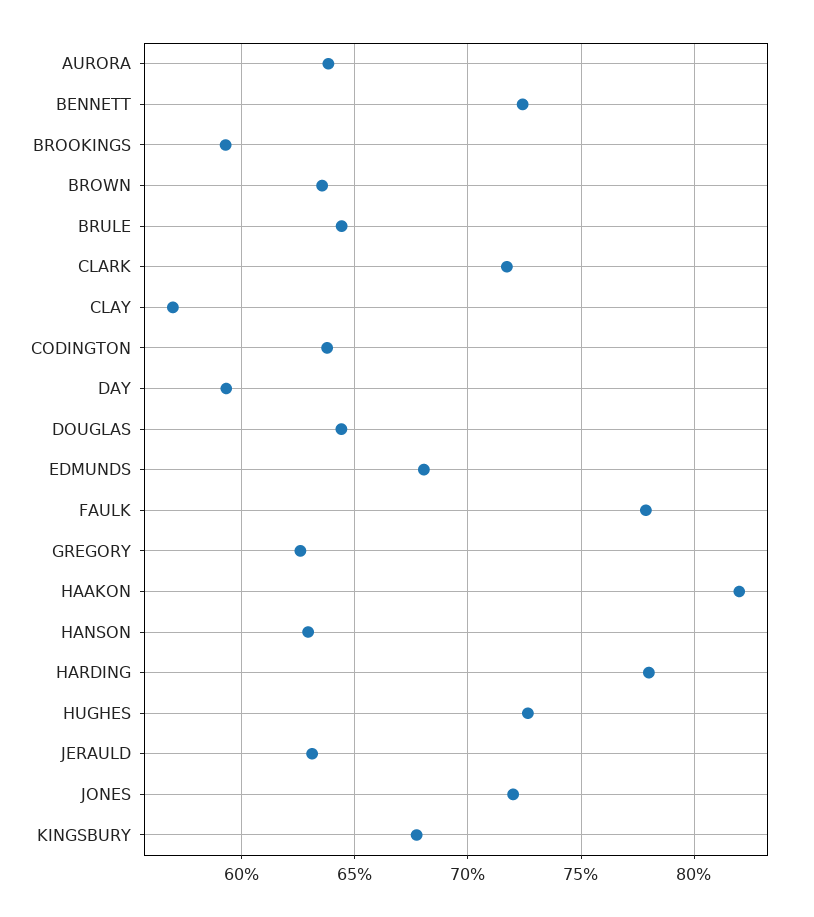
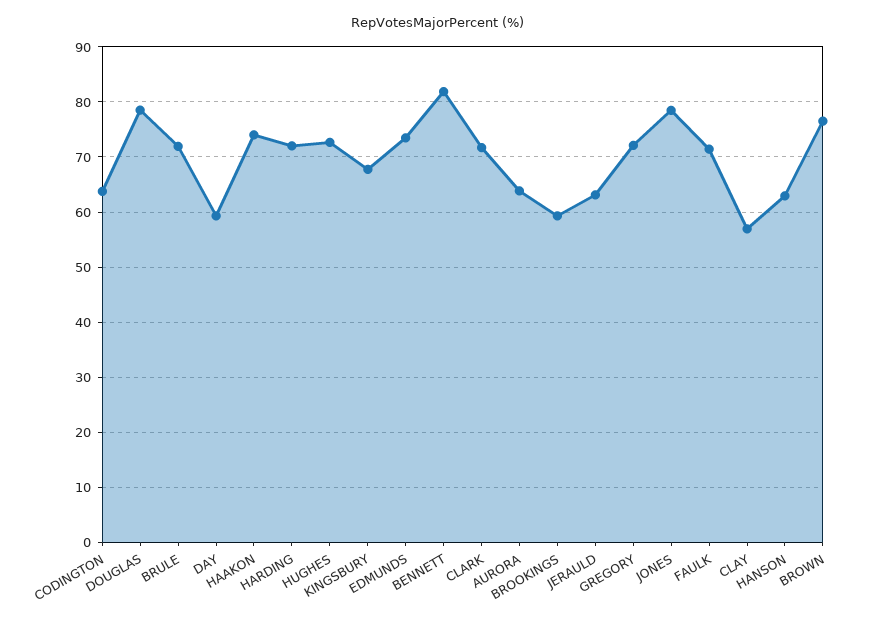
  {
    "AURORA": 64,
-   "BENNETT": 72.5,
+   "BENNETT": 82,
    "BROOKINGS": 59.5,
-   "BROWN": 63.5,
+   "BROWN": 76,
-   "BRULE": 64.5,
+   "BRULE": 72,
    "CLARK": 71.5,
    "CLAY": 57,
    "CODINGTON": 64,
    "DAY": 59.5,
-   "DOUGLAS": 64.5,
+   "DOUGLAS": 78,
-   "EDMUNDS": 68,
+   "EDMUNDS": 74,
-   "FAULK": 78,
+   "FAULK": 72,
-   "GREGORY": 62.5,
+   "GREGORY": 72,
-   "HAAKON": 82,
+   "HAAKON": 74,
    "HANSON": 63,
-   "HARDING": 78,
+   "HARDING": 72,
    "HUGHES": 72.5,
    "JERAULD": 63,
-   "JONES": 72,
+   "JONES": 78,
    "KINGSBURY": 67.5
  }

